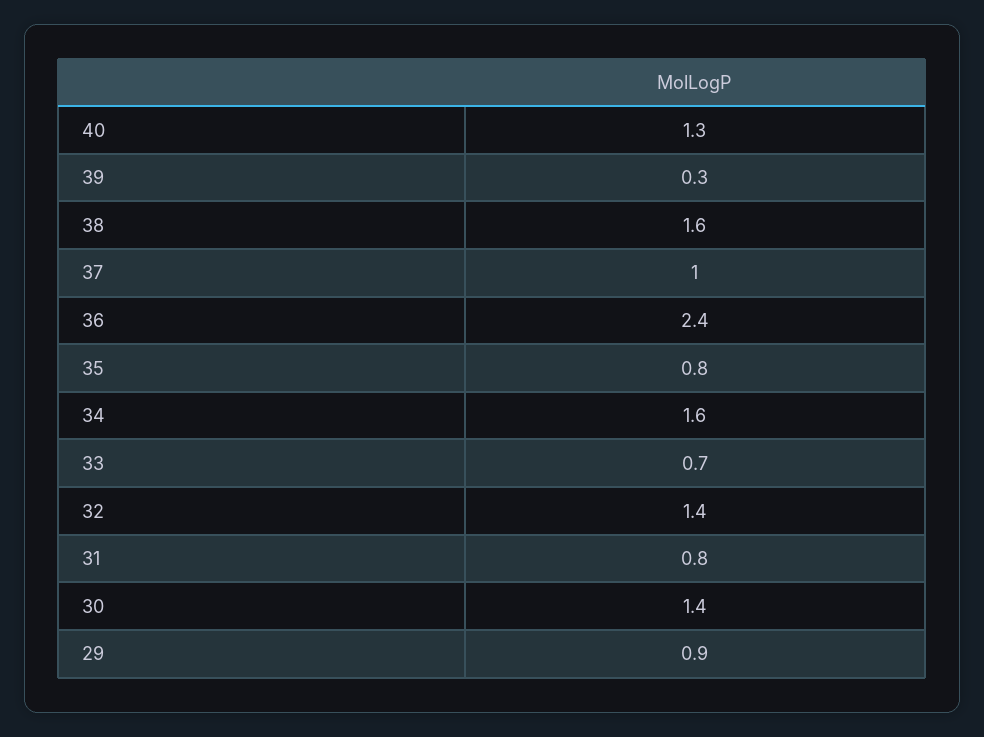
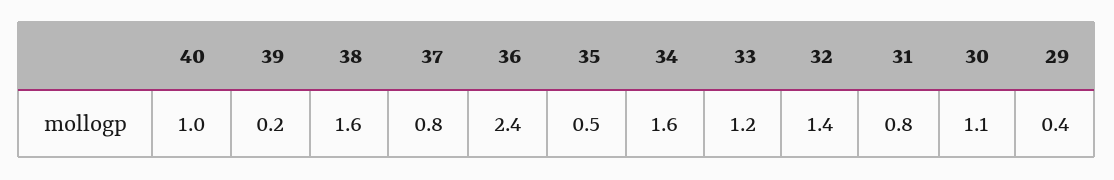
  {
-   "40": 1.3,
+   "40": 1,
-   "39": 0.3,
+   "39": 0.2,
    "38": 1.6,
-   "37": 1,
+   "37": 0.8,
    "36": 2.4,
-   "35": 0.8,
+   "35": 0.5,
    "34": 1.6,
-   "33": 0.7,
+   "33": 1.2,
    "32": 1.4,
    "31": 0.8,
-   "30": 1.4,
+   "30": 1.1,
-   "29": 0.9
+   "29": 0.4
  }

